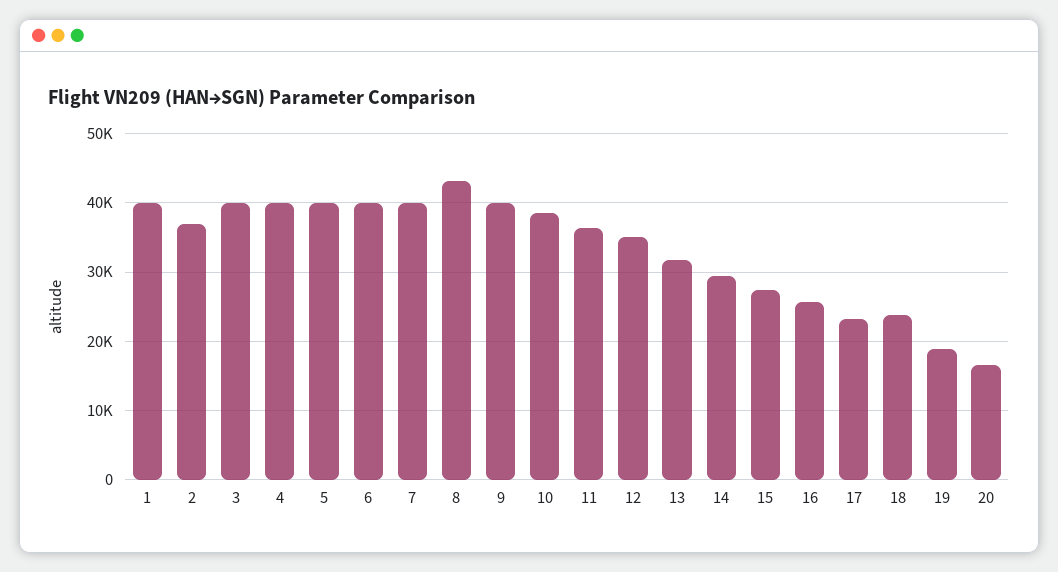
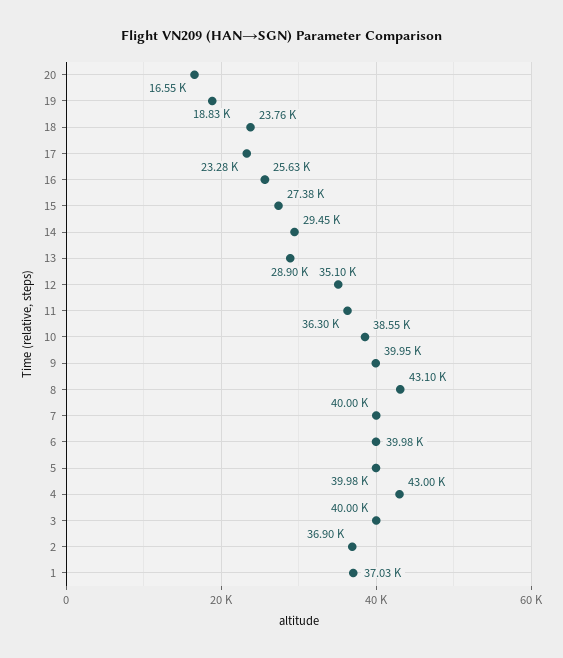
  {
-   "1": 40000,
+   "1": 37030,
    "2": 36900,
    "3": 40000,
-   "4": 40000,
+   "4": 43000,
    "5": 39980,
    "6": 39980,
    "7": 40000,
    "8": 43100,
    "9": 39950,
    "10": 38550,
    "11": 36300,
    "12": 35100,
-   "13": 32000,
+   "13": 28900,
    "14": 29450,
    "15": 27380,
    "16": 25630,
    "17": 23280,
    "18": 23760,
    "19": 18830,
    "20": 16550
  }

